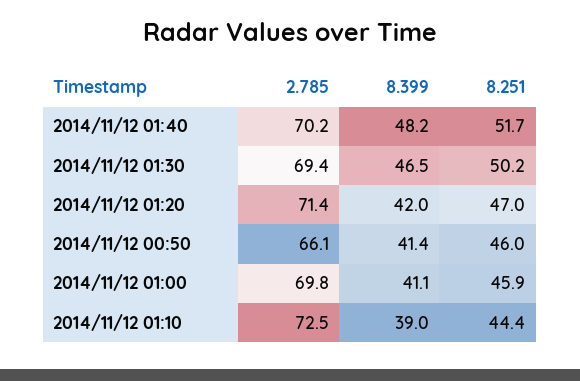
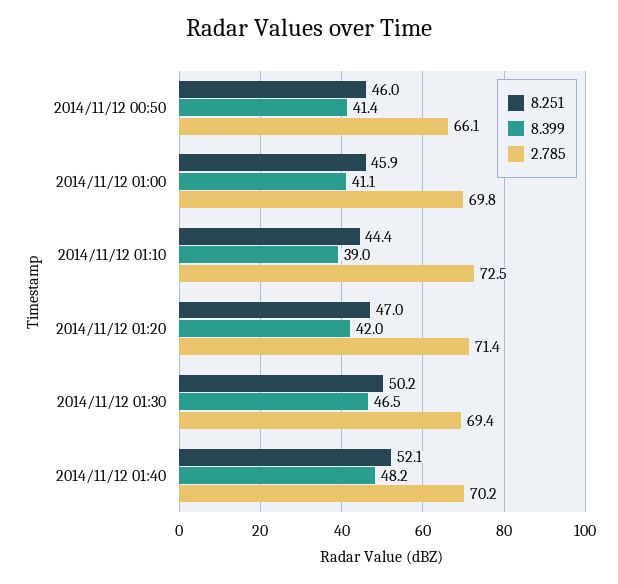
  {
    "2.785": {
      "2014/11/12 01:40": 70.2,
      "2014/11/12 01:30": 69.4,
      "2014/11/12 01:20": 71.4,
      "2014/11/12 00:50": 66.1,
      "2014/11/12 01:00": 69.8,
      "2014/11/12 01:10": 72.5
    },
    "8.399": {
      "2014/11/12 01:40": 48.2,
      "2014/11/12 01:30": 46.5,
      "2014/11/12 01:20": 42,
      "2014/11/12 00:50": 41.4,
      "2014/11/12 01:00": 41.1,
      "2014/11/12 01:10": 39
    },
    "8.251": {
-     "2014/11/12 01:40": 51.7,
+     "2014/11/12 01:40": 52.1,
      "2014/11/12 01:30": 50.2,
      "2014/11/12 01:20": 47,
      "2014/11/12 00:50": 46,
      "2014/11/12 01:00": 45.9,
      "2014/11/12 01:10": 44.4
    }
  }

